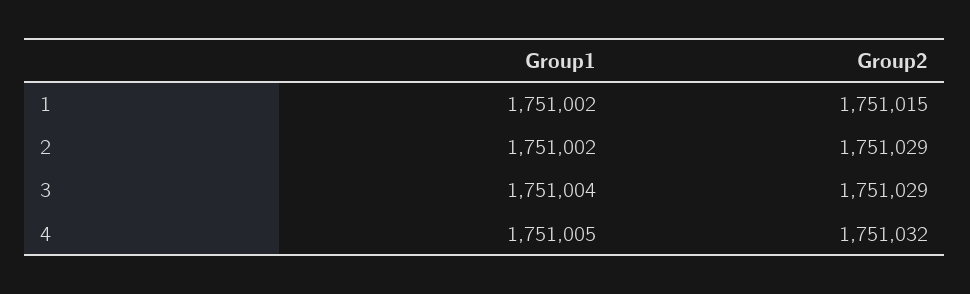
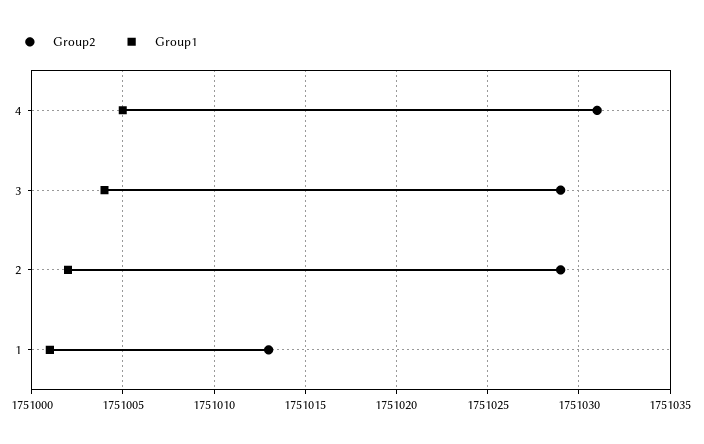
  {
    "Group1": {
-     "1": 1751002,
+     "1": 1751001,
      "2": 1751002,
      "3": 1751004,
      "4": 1751005
    },
    "Group2": {
-     "1": 1751015,
+     "1": 1751013,
      "2": 1751029,
      "3": 1751029,
-     "4": 1751032
+     "4": 1751031
    }
  }

